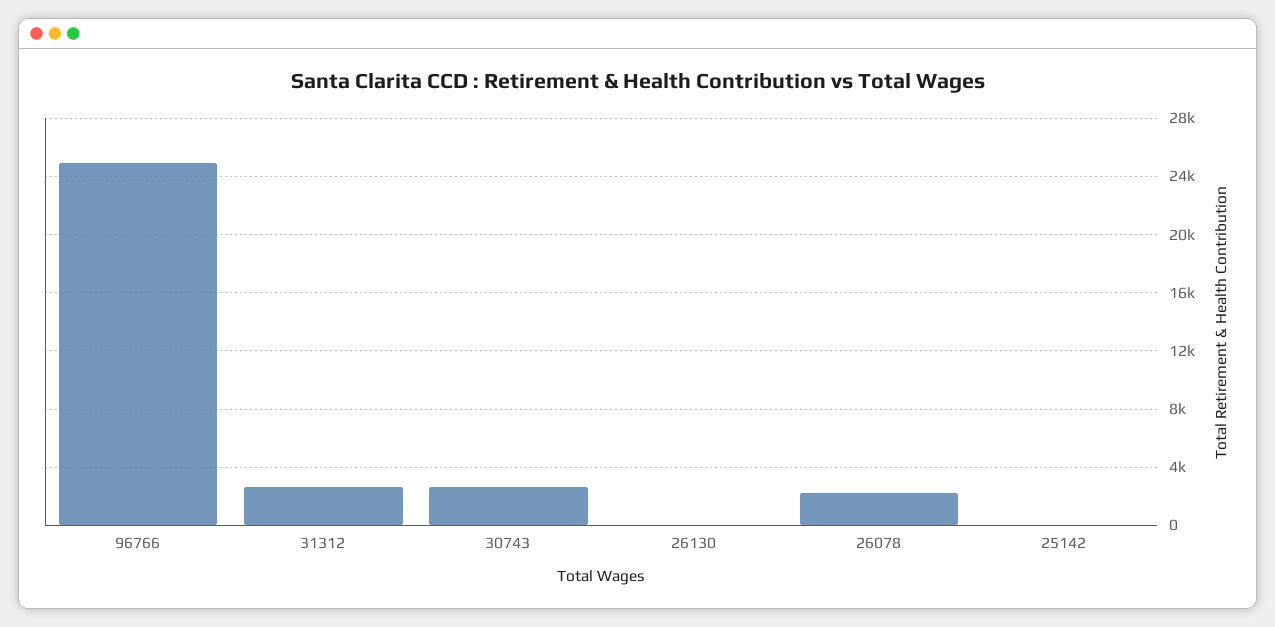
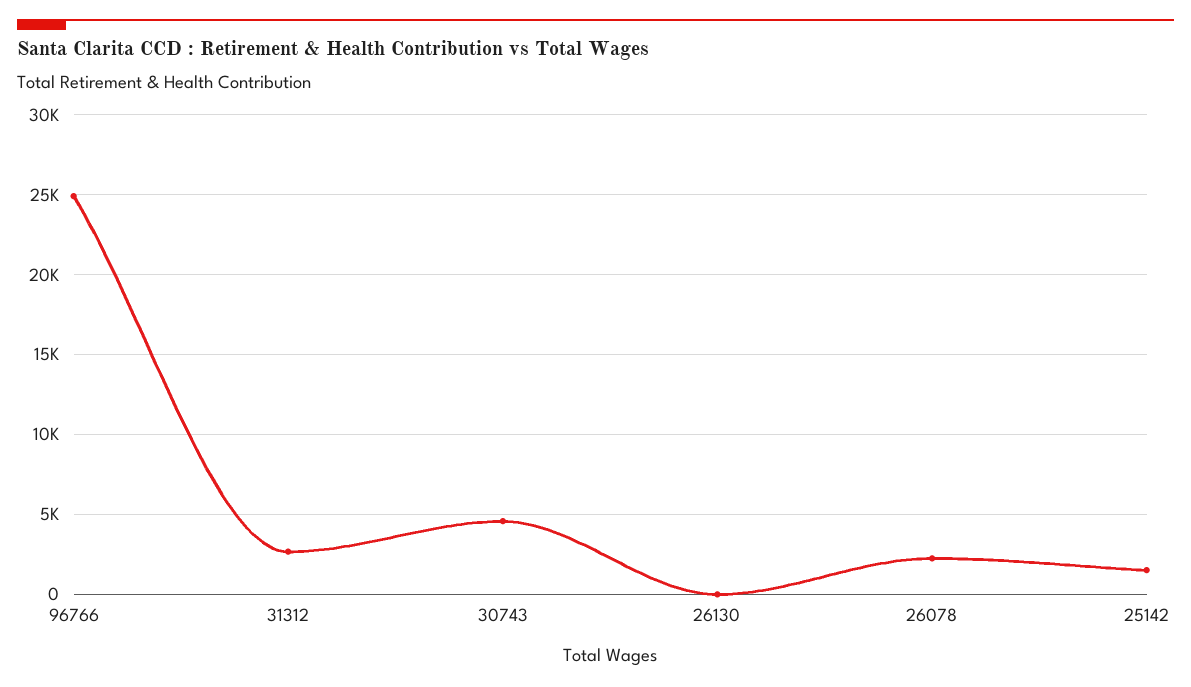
  {
    "96766": 25000,
    "31312": 2500,
-   "30743": 2500,
+   "30743": 4500,
    "26130": 0,
    "26078": 2500,
-   "25142": 0
+   "25142": 1500
  }

